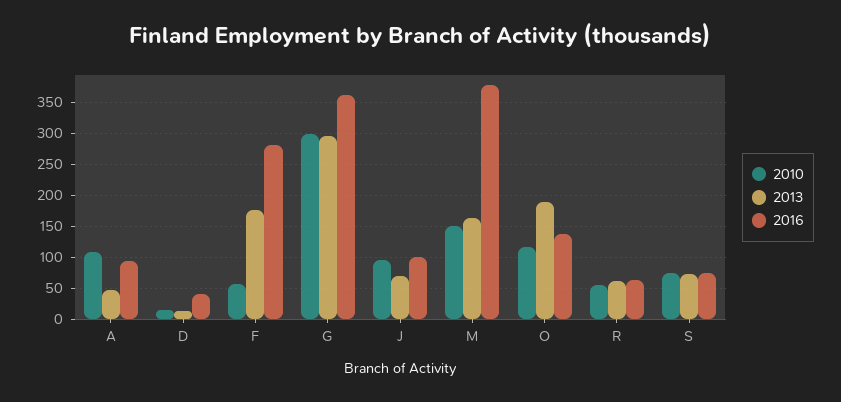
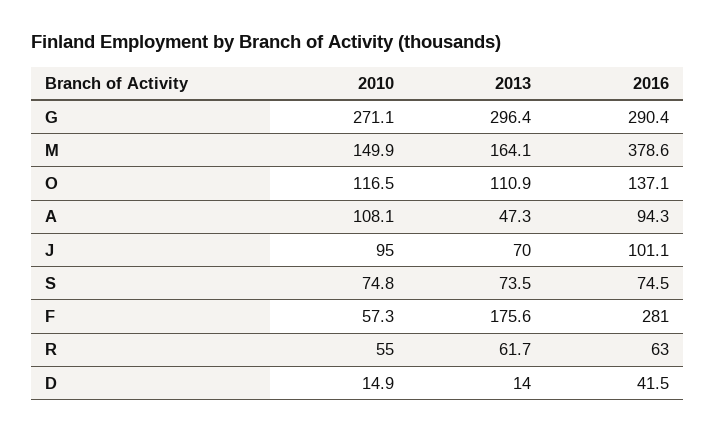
  {
    "2010": {
      "A": 108.1,
      "D": 14.9,
      "F": 57.3,
-     "G": 300,
+     "G": 271.1,
      "J": 95,
      "M": 149.9,
      "O": 116.5,
      "R": 55,
      "S": 74.8
    },
    "2013": {
      "A": 47.3,
      "D": 14,
      "F": 175.6,
      "G": 296.4,
      "J": 70,
      "M": 164.1,
-     "O": 190,
+     "O": 110.9,
      "R": 61.7,
      "S": 73.5
    },
    "2016": {
      "A": 94.3,
      "D": 41.5,
      "F": 281,
-     "G": 360,
+     "G": 290.4,
      "J": 101.1,
      "M": 378.6,
      "O": 137.1,
      "R": 63,
      "S": 74.5
    }
  }

